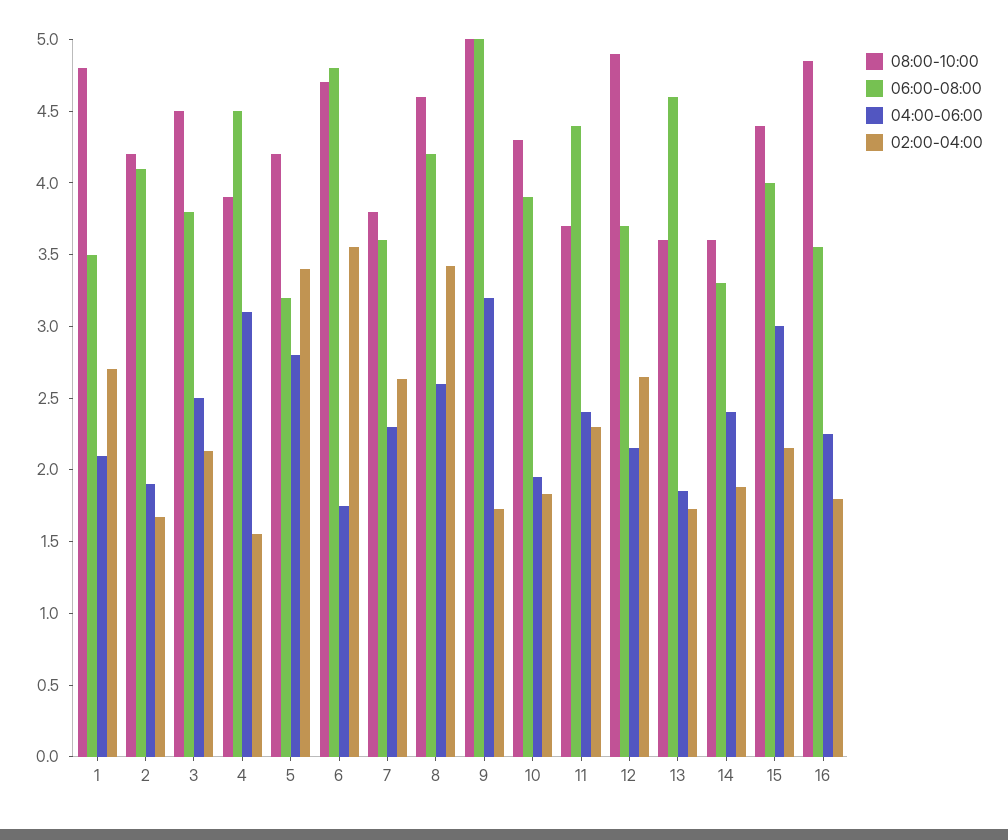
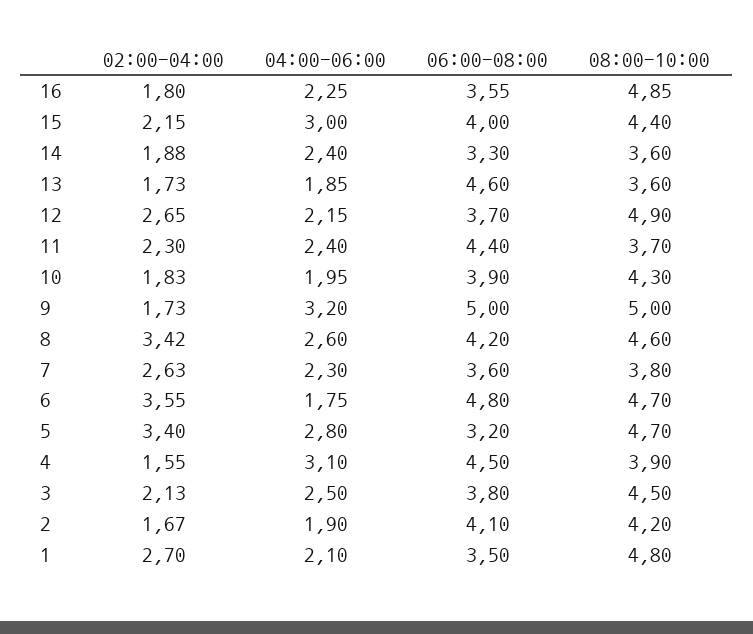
  {
    "08:00-10:00": {
      "1": 4.8,
      "2": 4.2,
      "3": 4.5,
      "4": 3.9,
-     "5": 4.2,
+     "5": 4.7,
      "6": 4.7,
      "7": 3.8,
      "8": 4.6,
      "9": 5,
      "10": 4.3,
      "11": 3.7,
      "12": 4.9,
      "13": 3.6,
      "14": 3.6,
      "15": 4.4,
      "16": 4.85
    },
    "06:00-08:00": {
      "1": 3.5,
      "2": 4.1,
      "3": 3.8,
      "4": 4.5,
      "5": 3.2,
      "6": 4.8,
      "7": 3.6,
      "8": 4.2,
      "9": 5,
      "10": 3.9,
      "11": 4.4,
      "12": 3.7,
      "13": 4.6,
      "14": 3.3,
      "15": 4,
      "16": 3.55
    },
    "04:00-06:00": {
      "1": 2.1,
      "2": 1.9,
      "3": 2.5,
      "4": 3.1,
      "5": 2.8,
      "6": 1.75,
      "7": 2.3,
      "8": 2.6,
      "9": 3.2,
      "10": 1.95,
      "11": 2.4,
      "12": 2.15,
      "13": 1.85,
      "14": 2.4,
      "15": 3,
      "16": 2.25
    },
    "02:00-04:00": {
      "1": 2.7,
      "2": 1.67,
      "3": 2.13,
      "4": 1.55,
      "5": 3.4,
      "6": 3.55,
      "7": 2.63,
      "8": 3.42,
      "9": 1.73,
      "10": 1.83,
      "11": 2.3,
      "12": 2.65,
      "13": 1.73,
      "14": 1.88,
      "15": 2.15,
      "16": 1.8
    }
  }

